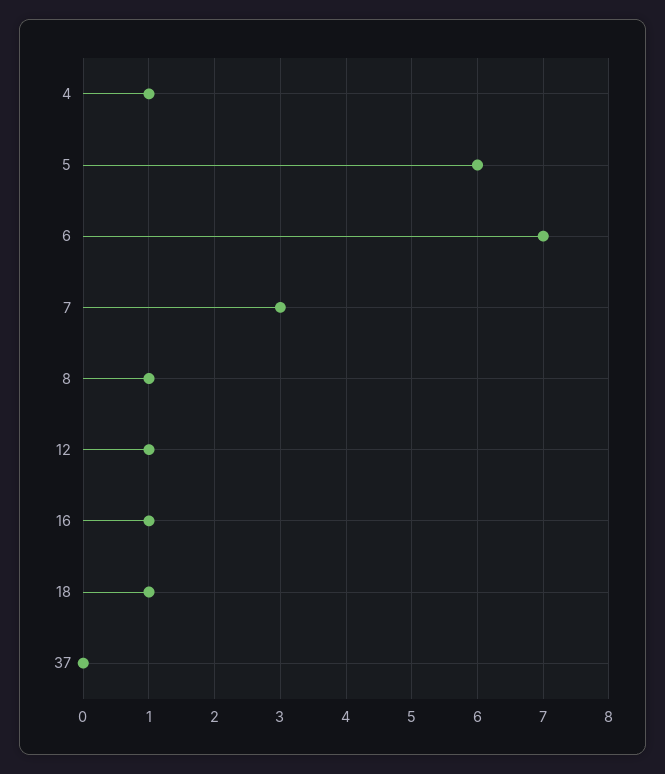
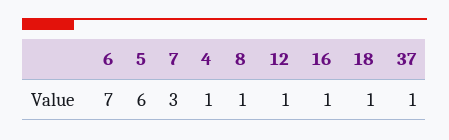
  {
    "4": 1,
    "5": 6,
    "6": 7,
    "7": 3,
    "8": 1,
    "12": 1,
    "16": 1,
    "18": 1,
-   "37": 0
+   "37": 1
  }

